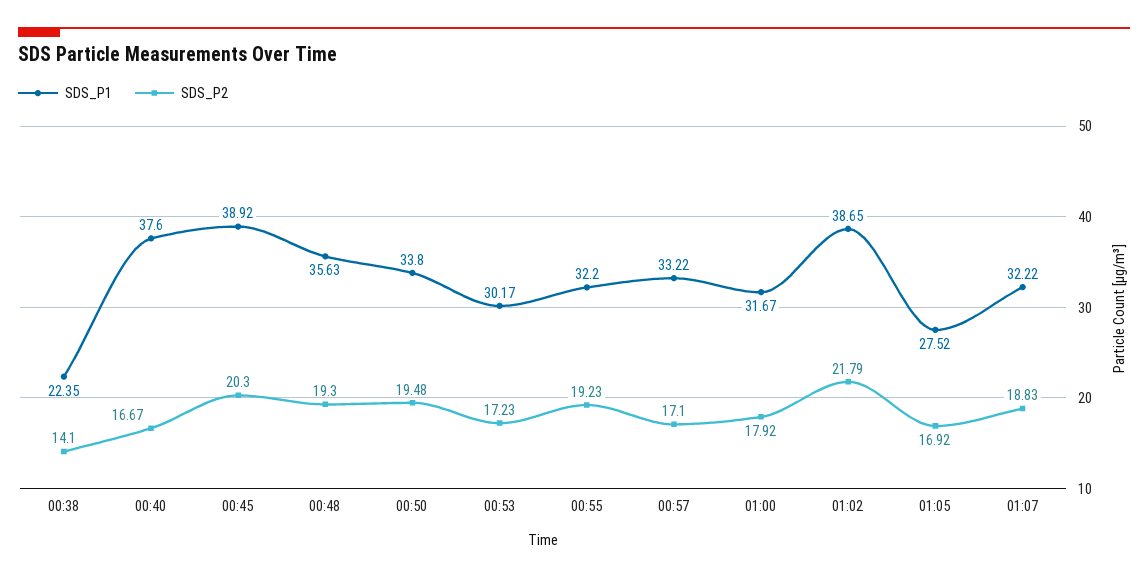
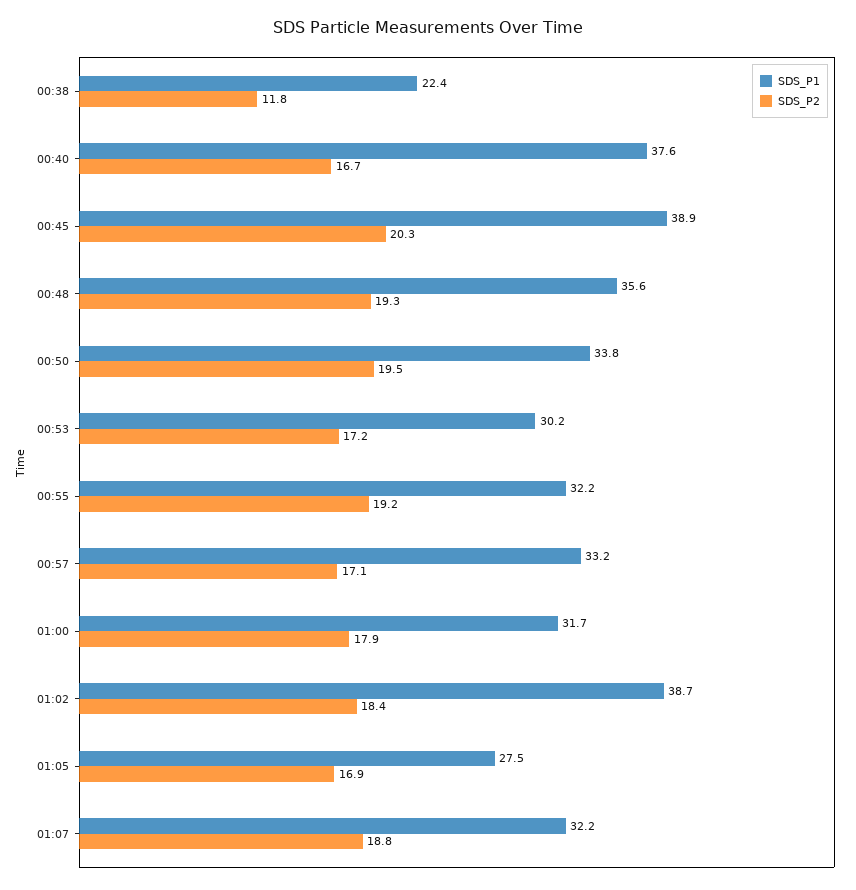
  {
    "SDS_P1": {
      "00:38": 22.35,
      "00:40": 37.6,
      "00:45": 38.92,
      "00:48": 35.63,
      "00:50": 33.8,
      "00:53": 30.17,
      "00:55": 32.2,
      "00:57": 33.22,
      "01:00": 31.67,
      "01:02": 38.65,
      "01:05": 27.52,
      "01:07": 32.22
    },
    "SDS_P2": {
-     "00:38": 14.1,
+     "00:38": 11.8,
      "00:40": 16.67,
      "00:45": 20.3,
      "00:48": 19.3,
      "00:50": 19.48,
      "00:53": 17.23,
      "00:55": 19.23,
      "00:57": 17.1,
      "01:00": 17.92,
-     "01:02": 21.79,
+     "01:02": 18.4,
      "01:05": 16.92,
      "01:07": 18.83
    }
  }

